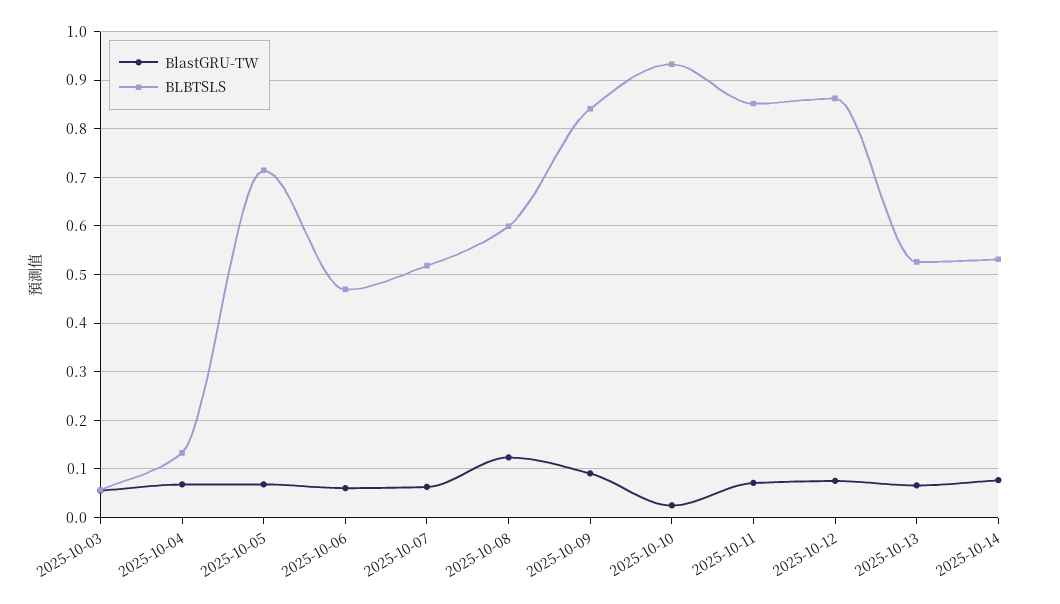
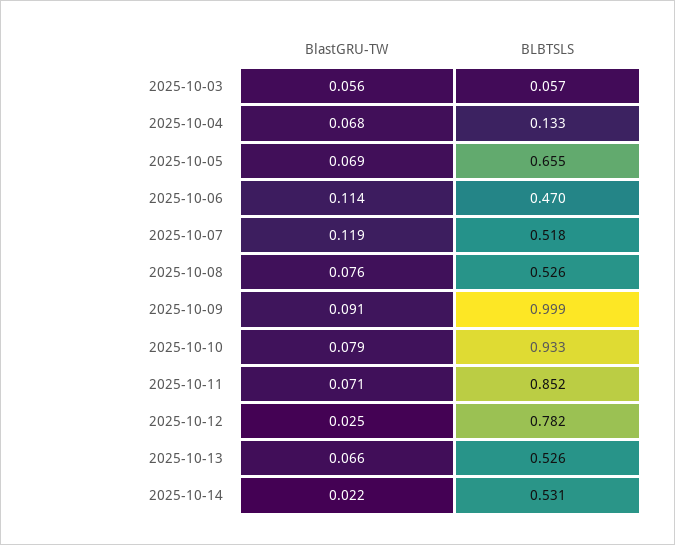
  {
    "BlastGRU-TW": {
      "2025-10-03": 0.056,
      "2025-10-04": 0.068,
      "2025-10-05": 0.069,
-     "2025-10-06": 0.06,
+     "2025-10-06": 0.114,
-     "2025-10-07": 0.06,
+     "2025-10-07": 0.119,
-     "2025-10-08": 0.12,
+     "2025-10-08": 0.076,
      "2025-10-09": 0.091,
-     "2025-10-10": 0.02,
+     "2025-10-10": 0.079,
      "2025-10-11": 0.071,
-     "2025-10-12": 0.08,
+     "2025-10-12": 0.025,
      "2025-10-13": 0.066,
-     "2025-10-14": 0.08
+     "2025-10-14": 0.022
    },
    "BLBTSLS": {
      "2025-10-03": 0.057,
      "2025-10-04": 0.133,
-     "2025-10-05": 0.72,
+     "2025-10-05": 0.655,
      "2025-10-06": 0.47,
      "2025-10-07": 0.518,
-     "2025-10-08": 0.6,
+     "2025-10-08": 0.526,
-     "2025-10-09": 0.84,
+     "2025-10-09": 0.999,
      "2025-10-10": 0.933,
      "2025-10-11": 0.852,
-     "2025-10-12": 0.86,
+     "2025-10-12": 0.782,
      "2025-10-13": 0.526,
      "2025-10-14": 0.531
    }
  }

